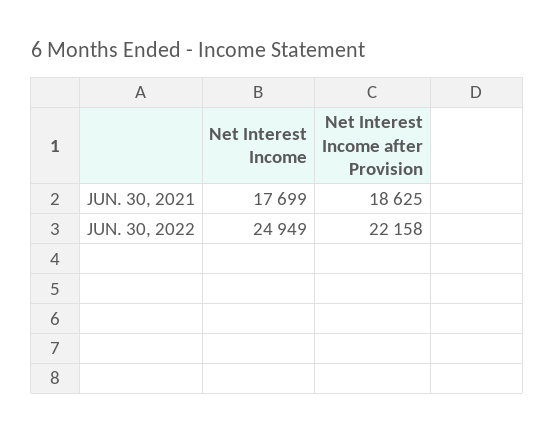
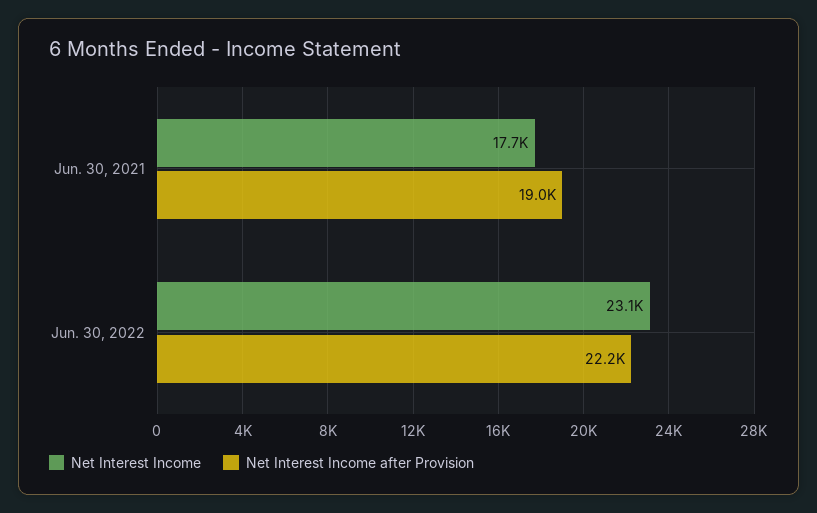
  {
    "Net Interest Income": {
      "JUN. 30, 2021": 17699,
-     "JUN. 30, 2022": 24949
+     "JUN. 30, 2022": 23100
    },
    "Net Interest Income after Provision": {
-     "JUN. 30, 2021": 18625,
+     "JUN. 30, 2021": 19000,
      "JUN. 30, 2022": 22158
    }
  }

